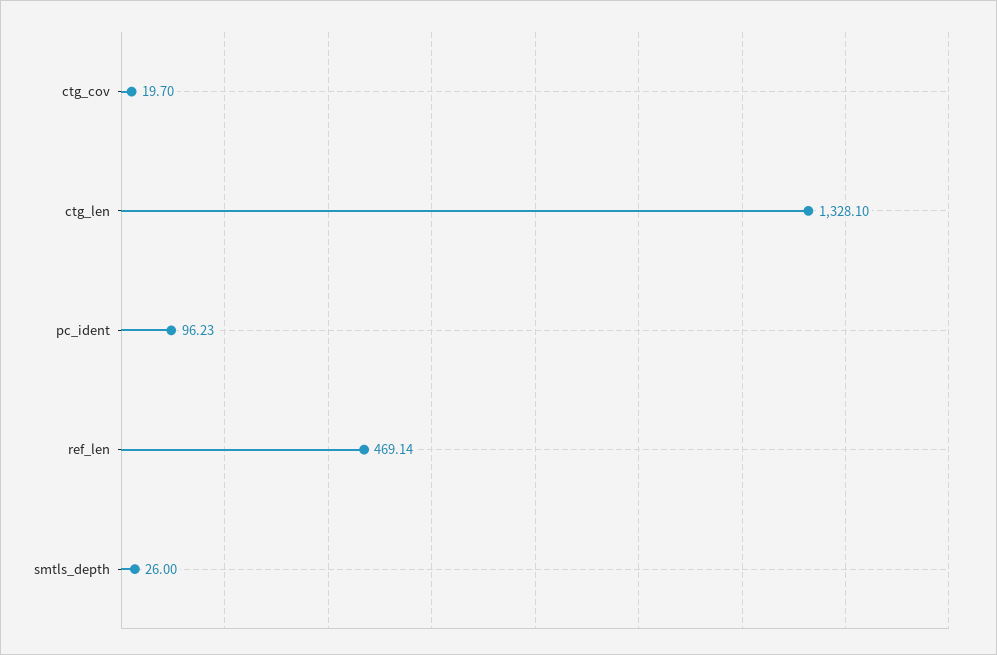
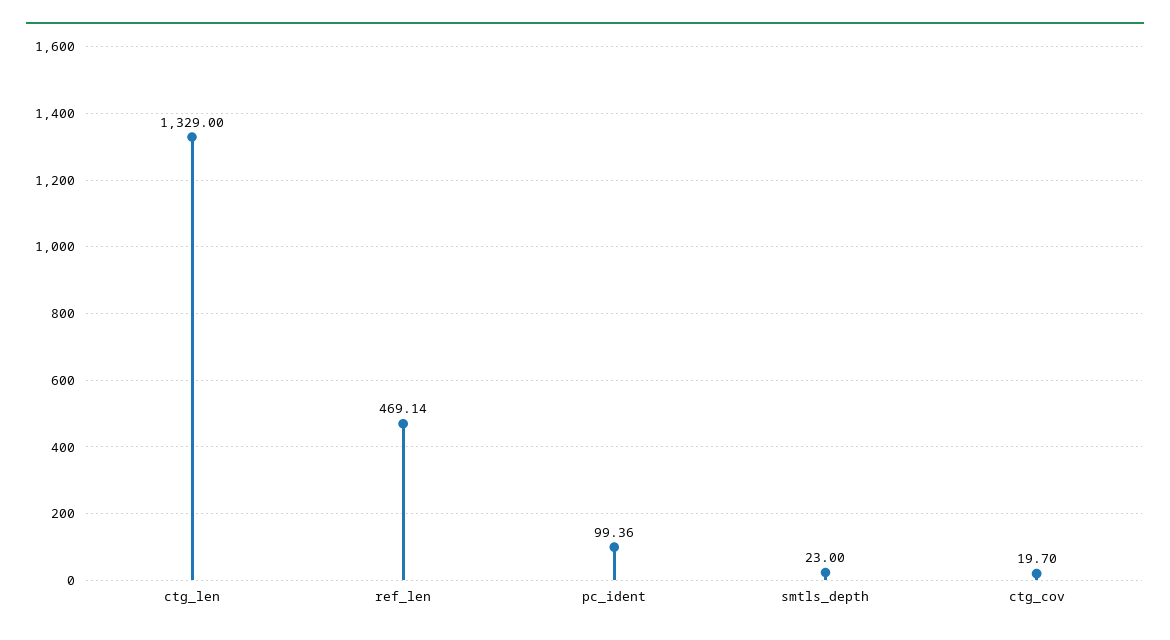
  {
    "ctg_cov": 19.7,
-   "ctg_len": 1328.1,
+   "ctg_len": 1329,
-   "pc_ident": 96.23,
+   "pc_ident": 99.36,
    "ref_len": 469.14,
-   "smtls_depth": 26
+   "smtls_depth": 23
  }

